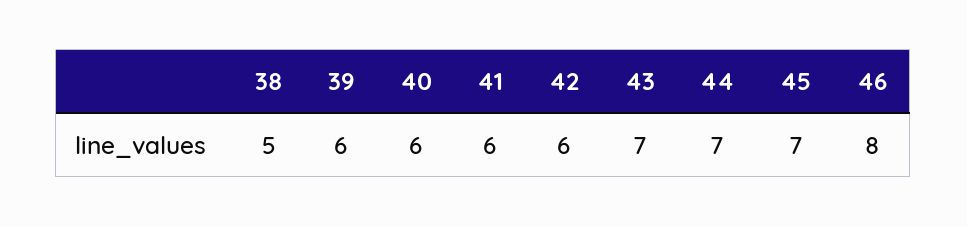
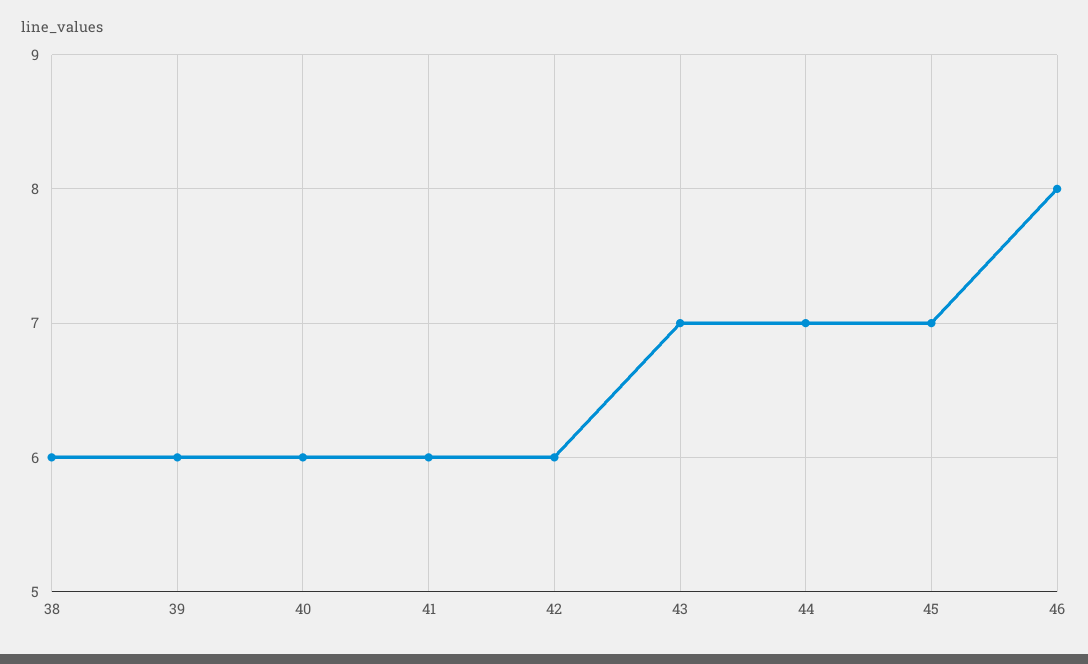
  {
-   "38": 5,
+   "38": 6,
    "39": 6,
    "40": 6,
    "41": 6,
    "42": 6,
    "43": 7,
    "44": 7,
    "45": 7,
    "46": 8
  }

